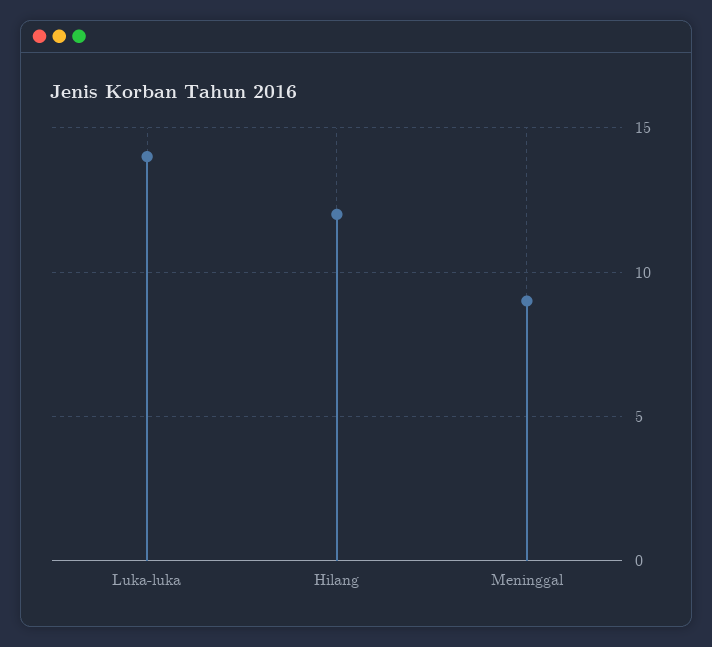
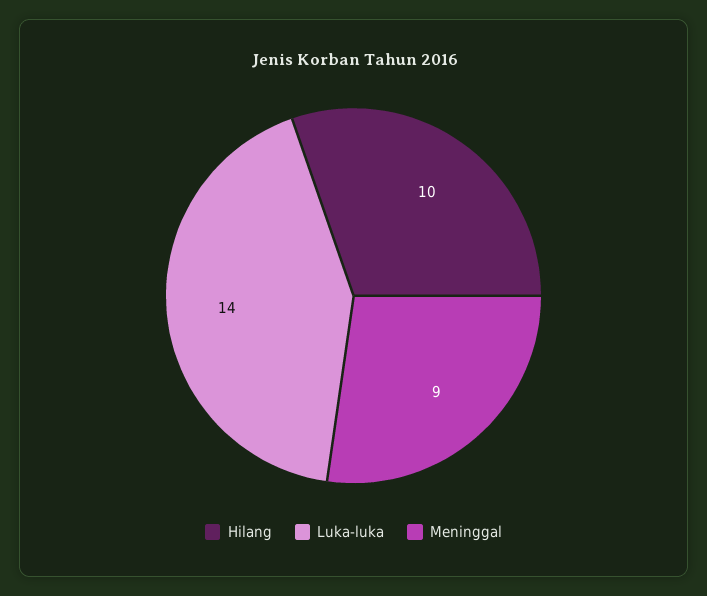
  {
    "Luka-luka": 14,
-   "Hilang": 12,
+   "Hilang": 10,
    "Meninggal": 9
  }

